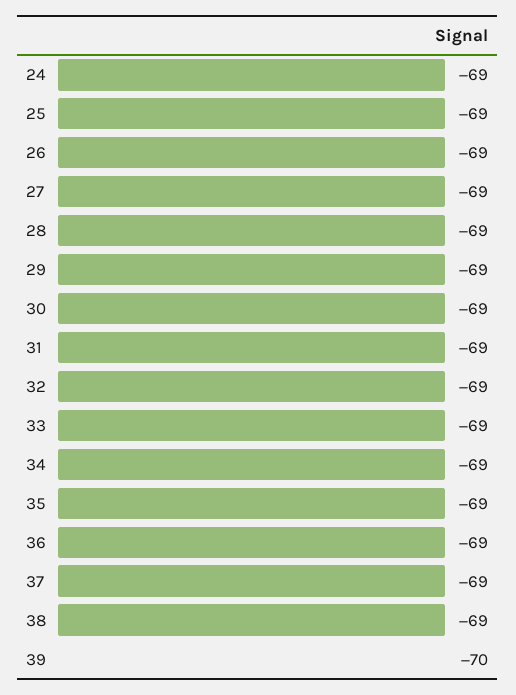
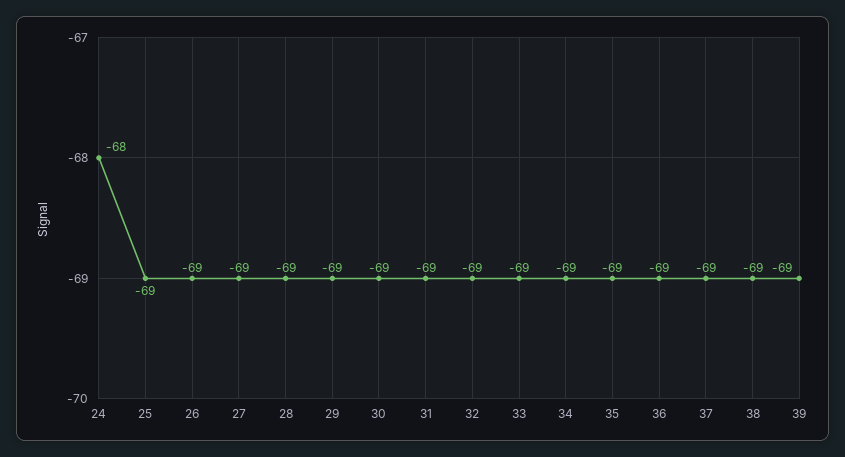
  {
-   "24": -69,
+   "24": -68,
    "25": -69,
    "26": -69,
    "27": -69,
    "28": -69,
    "29": -69,
    "30": -69,
    "31": -69,
    "32": -69,
    "33": -69,
    "34": -69,
    "35": -69,
    "36": -69,
    "37": -69,
    "38": -69,
-   "39": -70
+   "39": -69
  }

